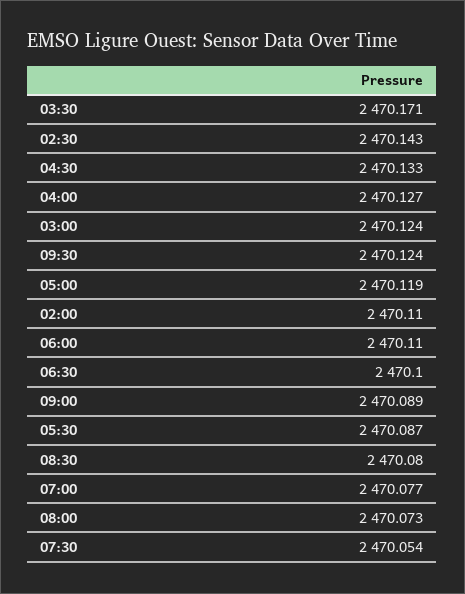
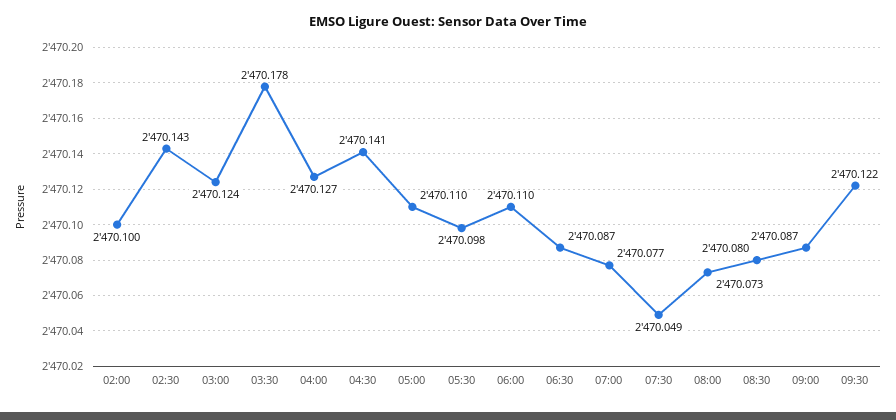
  {
-   "03:30": 2470.171,
+   "03:30": 2470.178,
    "02:30": 2470.143,
-   "04:30": 2470.133,
+   "04:30": 2470.141,
    "04:00": 2470.127,
    "03:00": 2470.124,
-   "09:30": 2470.124,
+   "09:30": 2470.122,
-   "05:00": 2470.119,
+   "05:00": 2470.11,
-   "02:00": 2470.11,
+   "02:00": 2470.1,
    "06:00": 2470.11,
-   "06:30": 2470.1,
+   "06:30": 2470.087,
-   "09:00": 2470.089,
+   "09:00": 2470.087,
-   "05:30": 2470.087,
+   "05:30": 2470.098,
    "08:30": 2470.08,
    "07:00": 2470.077,
    "08:00": 2470.073,
-   "07:30": 2470.054
+   "07:30": 2470.049
  }

